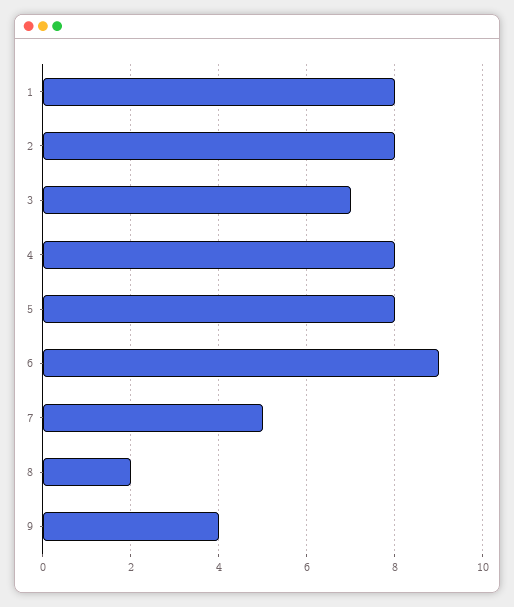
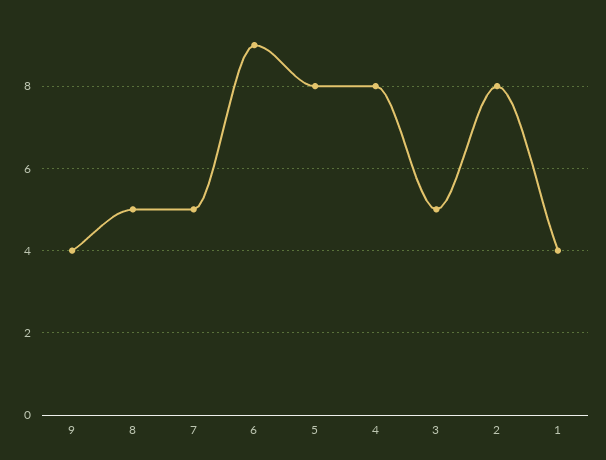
  {
-   "1": 8,
+   "1": 4,
    "2": 8,
-   "3": 7,
+   "3": 5,
    "4": 8,
    "5": 8,
    "6": 9,
    "7": 5,
-   "8": 2,
+   "8": 5,
    "9": 4
  }

